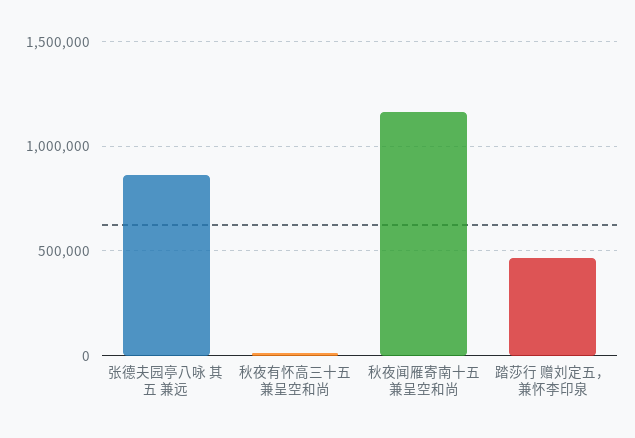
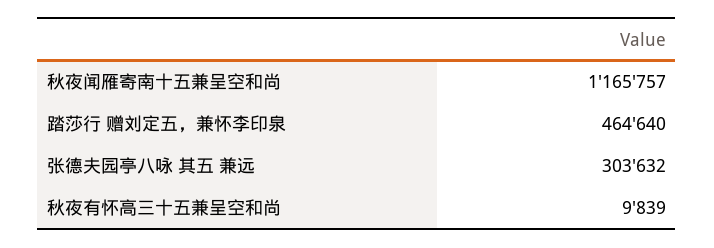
  {
-   "张德夫园亭八咏 其五 兼远": 850000,
+   "张德夫园亭八咏 其五 兼远": 303632,
    "秋夜有怀高三十五兼呈空和尚": 9839,
    "秋夜闻雁寄南十五兼呈空和尚": 1165757,
    "踏莎行 赠刘定五，兼怀李印泉": 464640
  }

